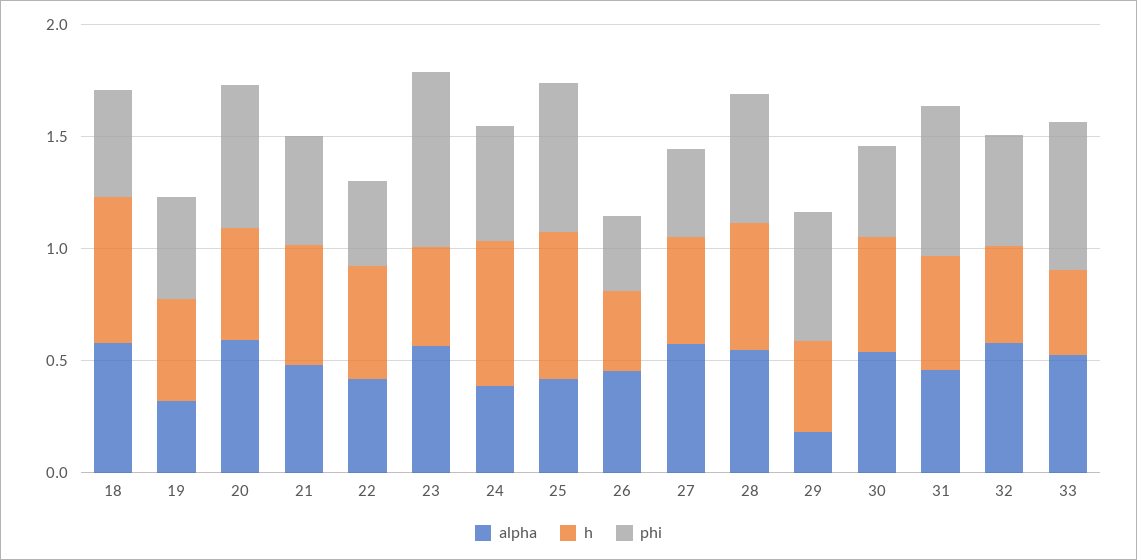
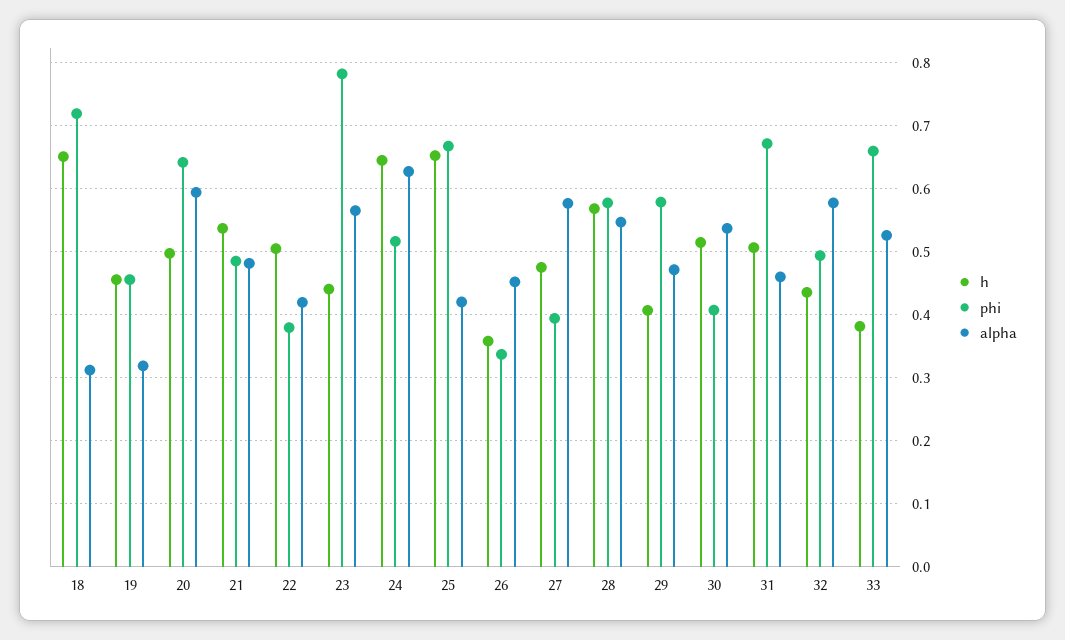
  {
    "alpha": {
-     "18": 0.6,
+     "18": 0.31,
      "19": 0.32,
      "20": 0.59,
      "21": 0.48,
      "22": 0.42,
      "23": 0.57,
-     "24": 0.4,
+     "24": 0.63,
      "25": 0.42,
      "26": 0.45,
      "27": 0.58,
      "28": 0.55,
-     "29": 0.2,
+     "29": 0.47,
      "30": 0.54,
      "31": 0.46,
      "32": 0.58,
      "33": 0.53
    },
    "h": {
      "18": 0.65,
      "19": 0.46,
      "20": 0.5,
      "21": 0.54,
      "22": 0.5,
      "23": 0.44,
      "24": 0.65,
      "25": 0.65,
      "26": 0.36,
      "27": 0.48,
      "28": 0.57,
      "29": 0.41,
      "30": 0.51,
      "31": 0.51,
      "32": 0.44,
      "33": 0.38
    },
    "phi": {
-     "18": 0.5,
+     "18": 0.72,
      "19": 0.46,
      "20": 0.64,
      "21": 0.49,
      "22": 0.38,
      "23": 0.78,
      "24": 0.52,
      "25": 0.67,
      "26": 0.34,
      "27": 0.39,
      "28": 0.58,
      "29": 0.58,
      "30": 0.41,
      "31": 0.67,
      "32": 0.49,
      "33": 0.66
    }
  }

